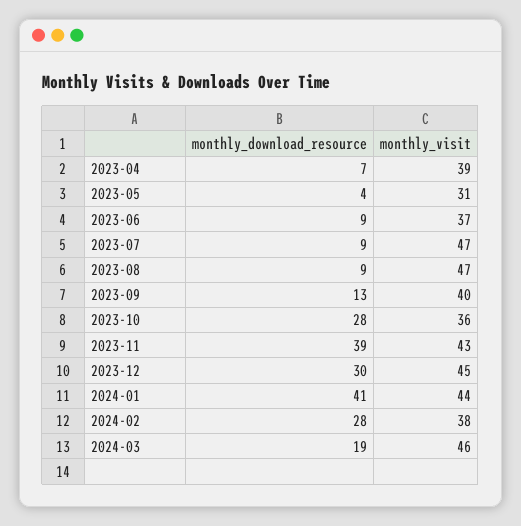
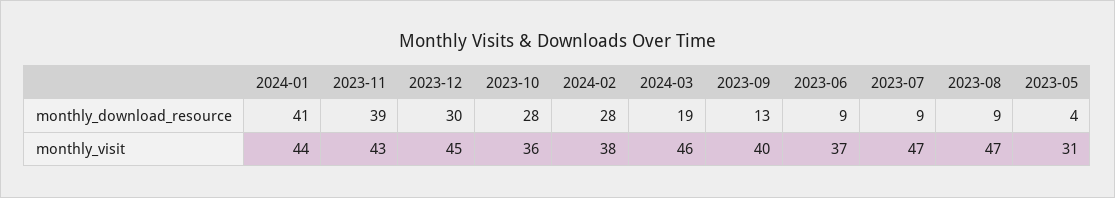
  {
    "monthly_download_resource": {
-     "2023-04": 7,
      "2023-05": 4,
      "2023-06": 9,
      "2023-07": 9,
      "2023-08": 9,
      "2023-09": 13,
      "2023-10": 28,
      "2023-11": 39,
      "2023-12": 30,
      "2024-01": 41,
      "2024-02": 28,
      "2024-03": 19
    },
    "monthly_visit": {
-     "2023-04": 39,
      "2023-05": 31,
      "2023-06": 37,
      "2023-07": 47,
      "2023-08": 47,
      "2023-09": 40,
      "2023-10": 36,
      "2023-11": 43,
      "2023-12": 45,
      "2024-01": 44,
      "2024-02": 38,
      "2024-03": 46
    }
  }

